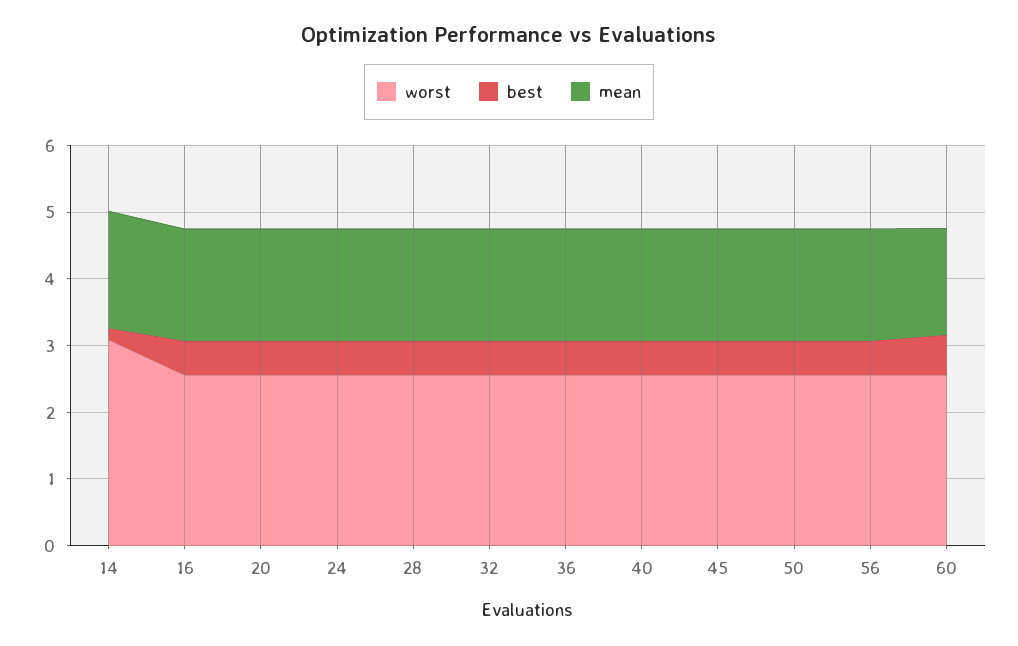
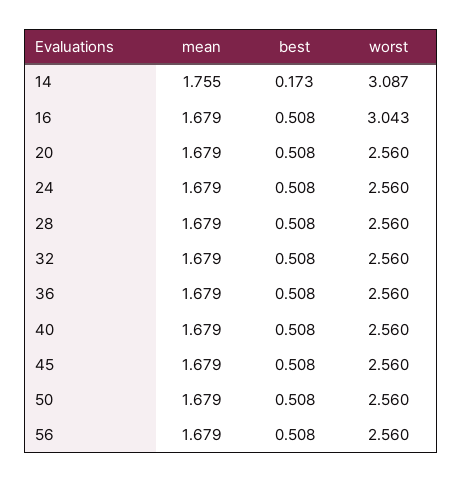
  {
    "worst": {
      "14": 3.087,
-     "16": 2.6,
+     "16": 3.043,
      "20": 2.56,
      "24": 2.56,
      "28": 2.56,
      "32": 2.56,
      "36": 2.56,
      "40": 2.56,
      "45": 2.56,
      "50": 2.56,
-     "56": 2.56,
+     "56": 2.56
-     "60": 2.6
    },
    "best": {
      "14": 0.173,
      "16": 0.508,
      "20": 0.508,
      "24": 0.508,
      "28": 0.508,
      "32": 0.508,
      "36": 0.508,
      "40": 0.508,
      "45": 0.508,
      "50": 0.508,
-     "56": 0.508,
+     "56": 0.508
-     "60": 0.6
    },
    "mean": {
      "14": 1.755,
      "16": 1.679,
      "20": 1.679,
      "24": 1.679,
      "28": 1.679,
      "32": 1.679,
      "36": 1.679,
      "40": 1.679,
      "45": 1.679,
      "50": 1.679,
-     "56": 1.679,
+     "56": 1.679
-     "60": 1.6
    }
  }

